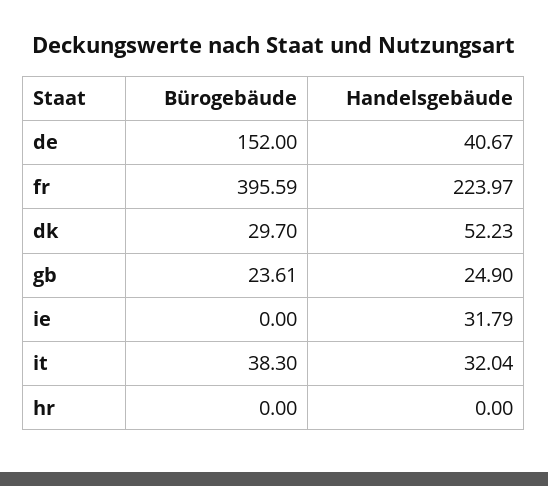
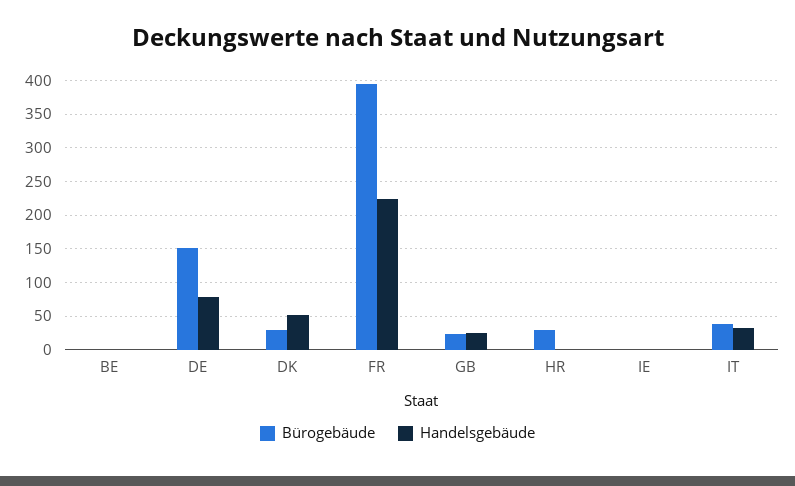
  {
    "Bürogebäude": {
      "de": 152,
      "fr": 395.59,
      "dk": 29.7,
      "gb": 23.61,
      "ie": 0,
      "it": 38.3,
-     "hr": 0
+     "hr": 30,
+     "BE": 0
    },
    "Handelsgebäude": {
-     "de": 40.67,
+     "de": 80,
      "fr": 223.97,
      "dk": 52.23,
      "gb": 24.9,
-     "ie": 31.79,
+     "ie": 0,
      "it": 32.04,
-     "hr": 0
+     "hr": 0,
+     "BE": 0
    }
  }

